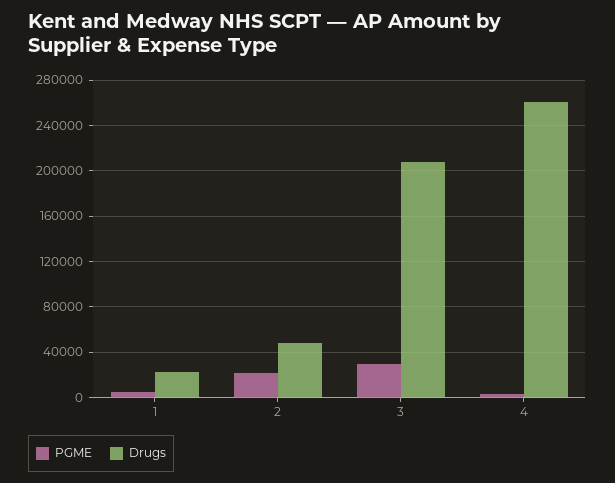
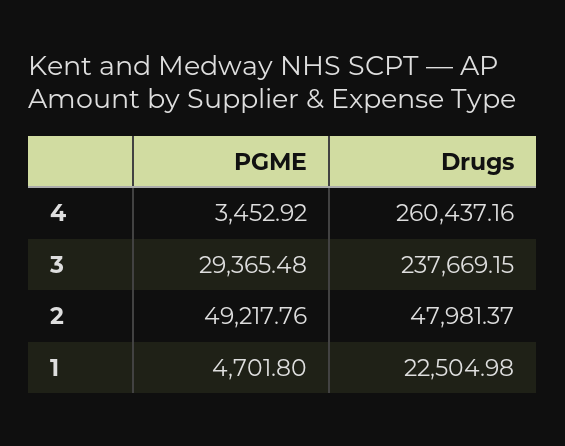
  {
    "PGME": {
      "1": 4701.8,
-     "2": 20000,
+     "2": 49217.76,
      "3": 29365.48,
      "4": 3452.92
    },
    "Drugs": {
      "1": 22504.98,
      "2": 47981.37,
-     "3": 210000,
+     "3": 237669.15,
      "4": 260437.16
    }
  }

